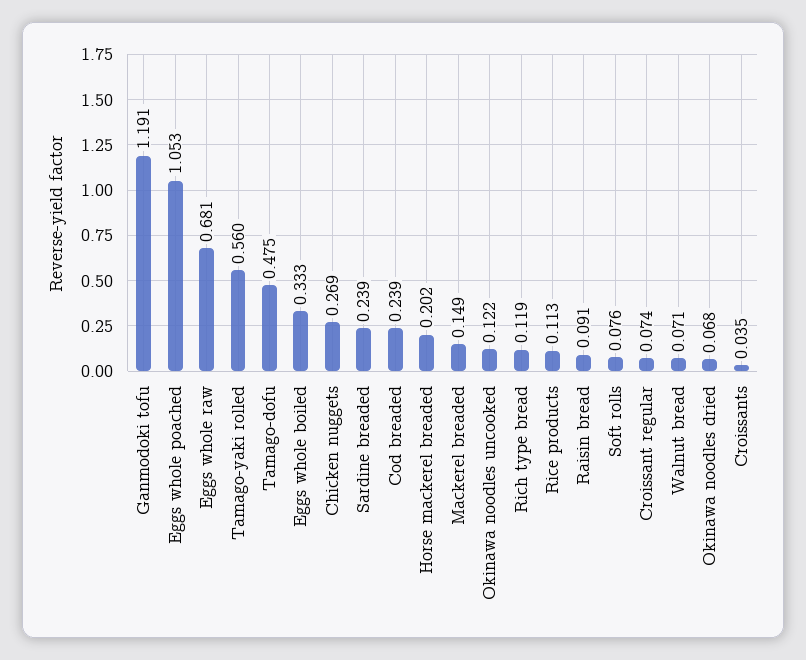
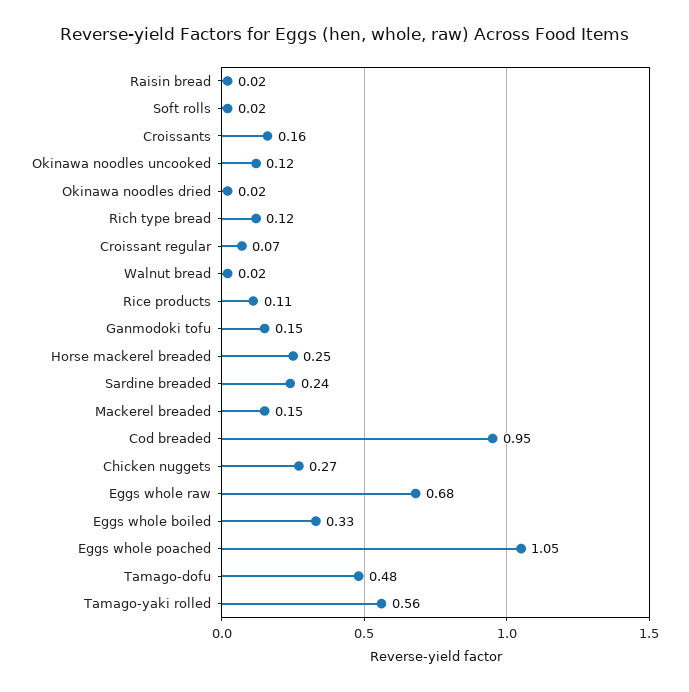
  {
-   "Ganmodoki tofu": 1.191,
+   "Ganmodoki tofu": 0.15,
    "Eggs whole poached": 1.053,
    "Eggs whole raw": 0.681,
    "Tamago-yaki rolled": 0.56,
    "Tamago-dofu": 0.475,
    "Eggs whole boiled": 0.333,
    "Chicken nuggets": 0.269,
    "Sardine breaded": 0.239,
-   "Cod breaded": 0.239,
+   "Cod breaded": 0.95,
-   "Horse mackerel breaded": 0.202,
+   "Horse mackerel breaded": 0.25,
    "Mackerel breaded": 0.149,
    "Okinawa noodles uncooked": 0.122,
    "Rich type bread": 0.119,
    "Rice products": 0.113,
-   "Raisin bread": 0.091,
+   "Raisin bread": 0.02,
-   "Soft rolls": 0.076,
+   "Soft rolls": 0.02,
    "Croissant regular": 0.074,
-   "Walnut bread": 0.071,
+   "Walnut bread": 0.02,
-   "Okinawa noodles dried": 0.068,
+   "Okinawa noodles dried": 0.02,
-   "Croissants": 0.035
+   "Croissants": 0.16
  }

